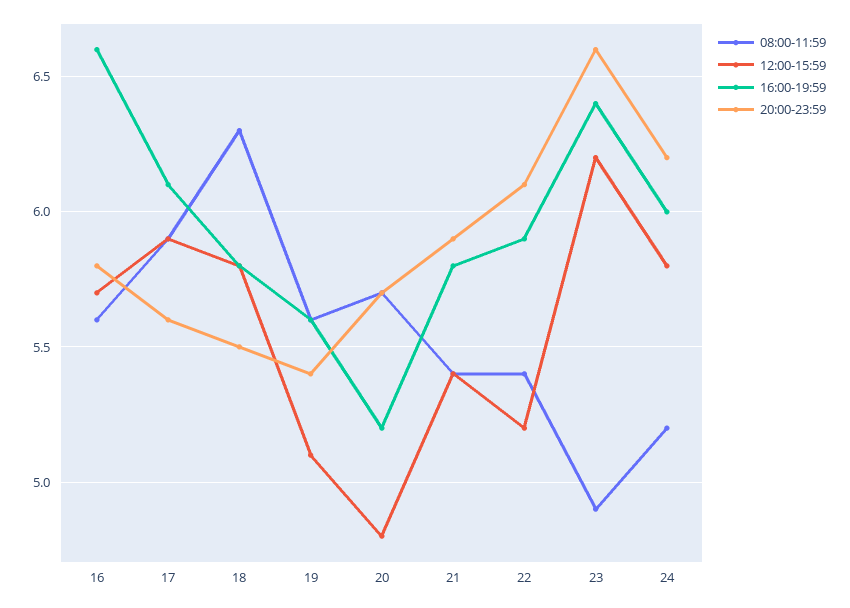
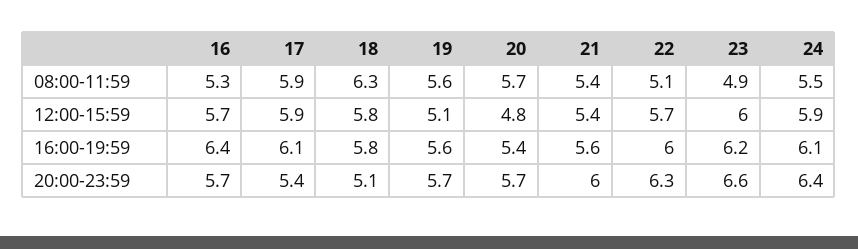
  {
    "08:00-11:59": {
-     "16": 5.6,
+     "16": 5.3,
      "17": 5.9,
      "18": 6.3,
      "19": 5.6,
      "20": 5.7,
      "21": 5.4,
-     "22": 5.4,
+     "22": 5.1,
      "23": 4.9,
-     "24": 5.2
+     "24": 5.5
    },
    "12:00-15:59": {
      "16": 5.7,
      "17": 5.9,
      "18": 5.8,
      "19": 5.1,
      "20": 4.8,
      "21": 5.4,
-     "22": 5.2,
+     "22": 5.7,
-     "23": 6.2,
+     "23": 6,
-     "24": 5.8
+     "24": 5.9
    },
    "16:00-19:59": {
-     "16": 6.6,
+     "16": 6.4,
      "17": 6.1,
      "18": 5.8,
      "19": 5.6,
-     "20": 5.2,
+     "20": 5.4,
-     "21": 5.8,
+     "21": 5.6,
-     "22": 5.9,
+     "22": 6,
-     "23": 6.4,
+     "23": 6.2,
-     "24": 6
+     "24": 6.1
    },
    "20:00-23:59": {
-     "16": 5.8,
+     "16": 5.7,
-     "17": 5.6,
+     "17": 5.4,
-     "18": 5.5,
+     "18": 5.1,
-     "19": 5.4,
+     "19": 5.7,
      "20": 5.7,
-     "21": 5.9,
+     "21": 6,
-     "22": 6.1,
+     "22": 6.3,
      "23": 6.6,
-     "24": 6.2
+     "24": 6.4
    }
  }

